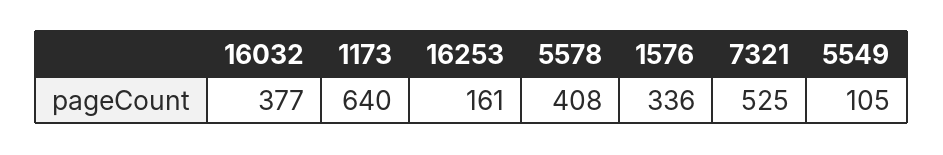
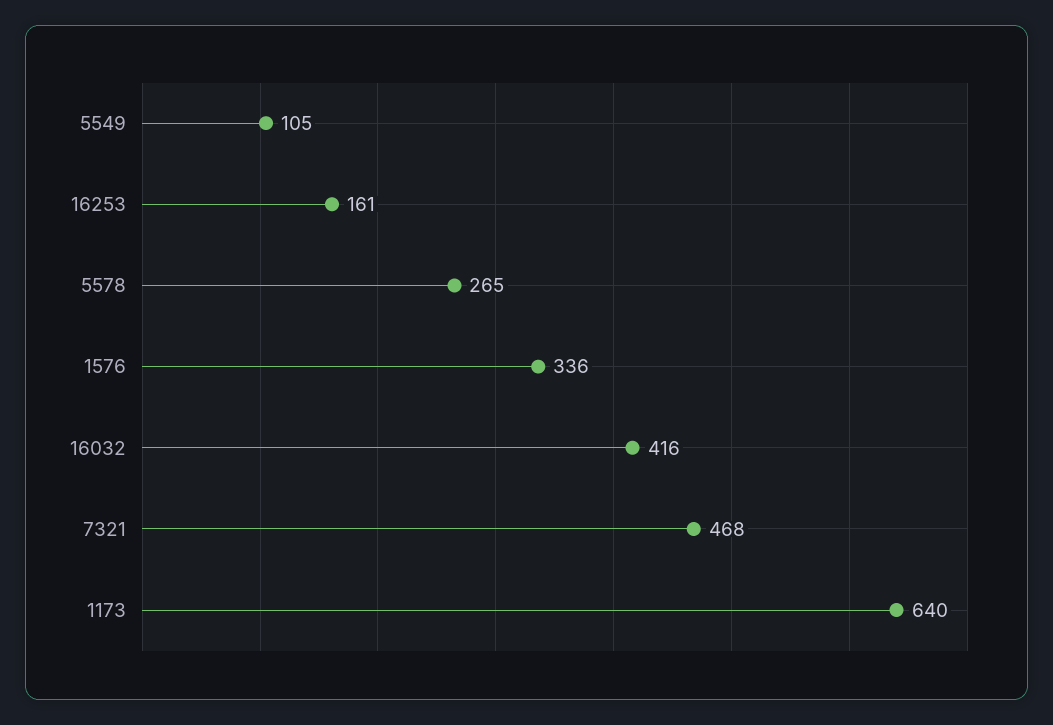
  {
-   "16032": 377,
+   "16032": 416,
    "1173": 640,
    "16253": 161,
-   "5578": 408,
+   "5578": 265,
    "1576": 336,
-   "7321": 525,
+   "7321": 468,
    "5549": 105
  }

